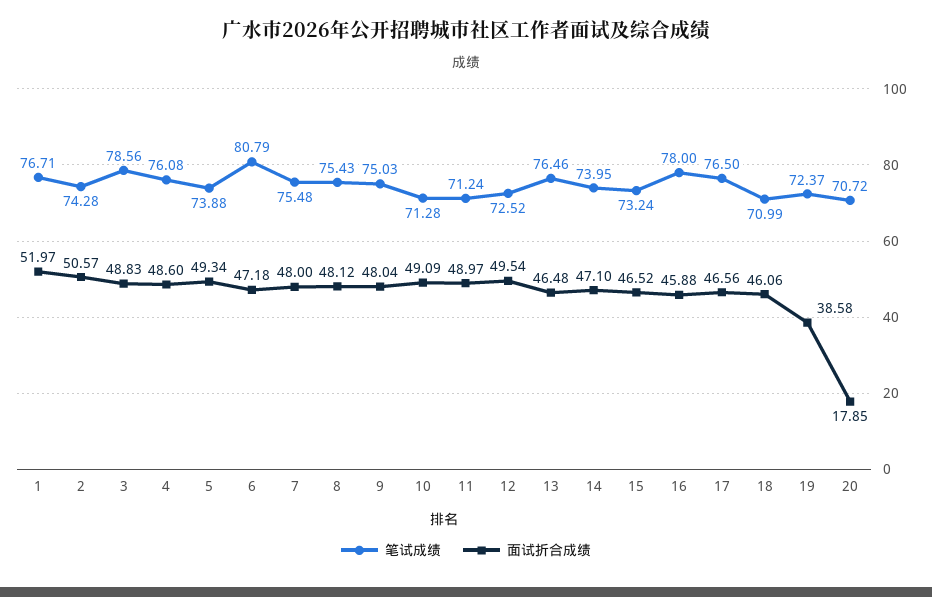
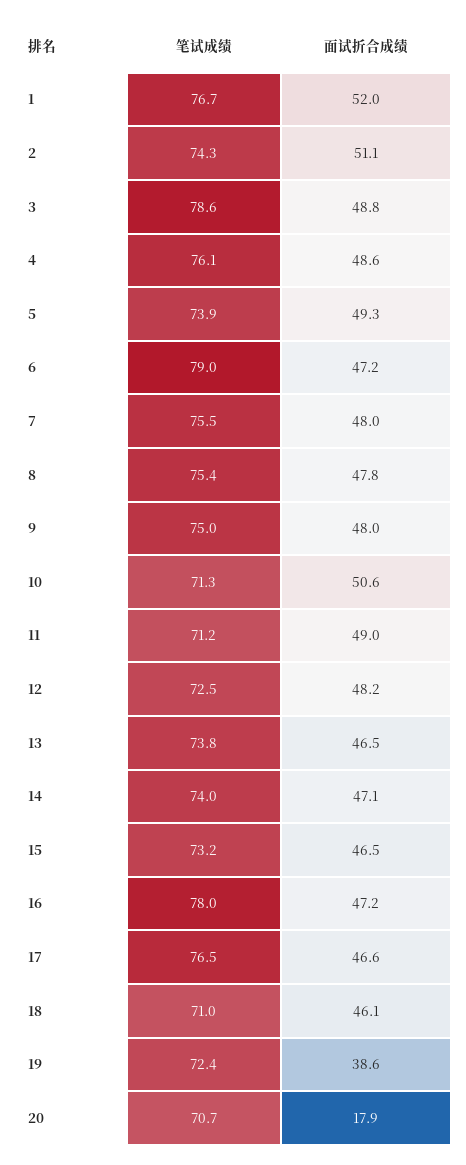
  {
    "笔试成绩": {
      "1": 76.71,
      "2": 74.28,
      "3": 78.56,
      "4": 76.08,
      "5": 73.88,
-     "6": 80.79,
+     "6": 79,
      "7": 75.48,
      "8": 75.43,
      "9": 75.03,
      "10": 71.28,
      "11": 71.24,
      "12": 72.52,
-     "13": 76.46,
+     "13": 73.8,
      "14": 73.95,
      "15": 73.24,
      "16": 78,
      "17": 76.5,
      "18": 70.99,
      "19": 72.37,
      "20": 70.72
    },
    "面试折合成绩": {
      "1": 51.97,
-     "2": 50.57,
+     "2": 51.1,
      "3": 48.83,
      "4": 48.6,
      "5": 49.34,
      "6": 47.18,
      "7": 48,
-     "8": 48.12,
+     "8": 47.8,
      "9": 48.04,
-     "10": 49.09,
+     "10": 50.6,
      "11": 48.97,
-     "12": 49.54,
+     "12": 48.2,
      "13": 46.48,
      "14": 47.1,
      "15": 46.52,
-     "16": 45.88,
+     "16": 47.2,
      "17": 46.56,
      "18": 46.06,
      "19": 38.58,
      "20": 17.85
    }
  }

